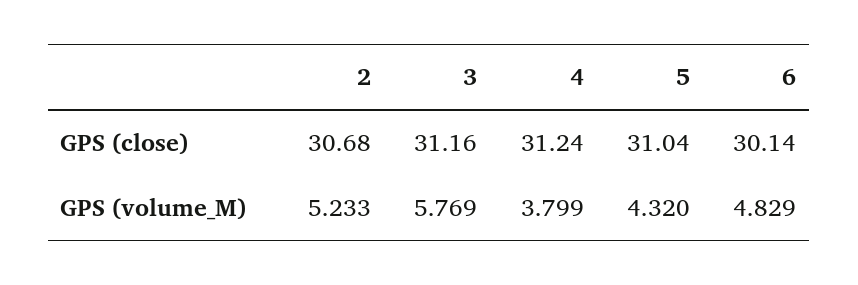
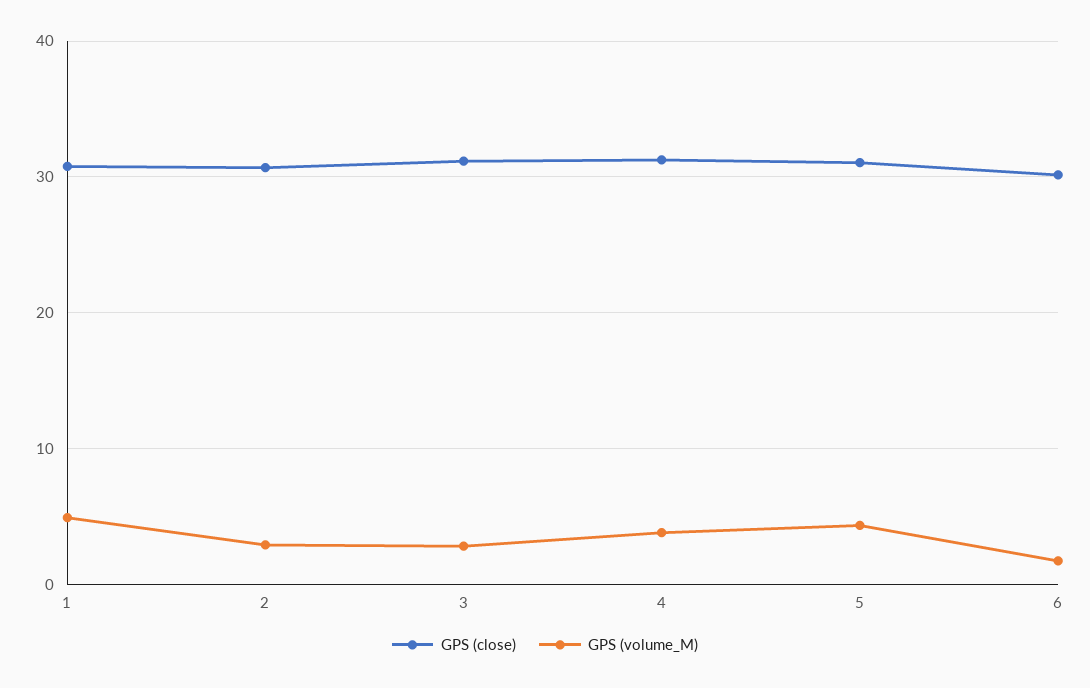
  {
    "GPS (close)": {
      "2": 30.68,
      "3": 31.16,
      "4": 31.24,
      "5": 31.04,
-     "6": 30.14
+     "6": 30.14,
+     "1": 31
    },
    "GPS (volume_M)": {
-     "2": 5.233,
+     "2": 3,
-     "3": 5.769,
+     "3": 3,
      "4": 3.799,
      "5": 4.32,
-     "6": 4.829
+     "6": 2,
+     "1": 5
    }
  }

